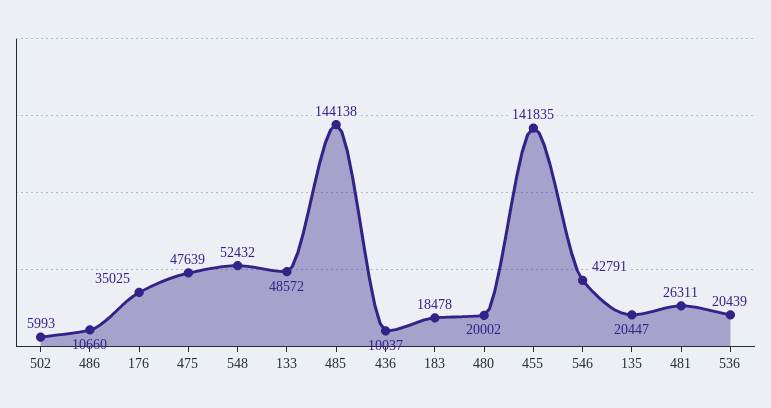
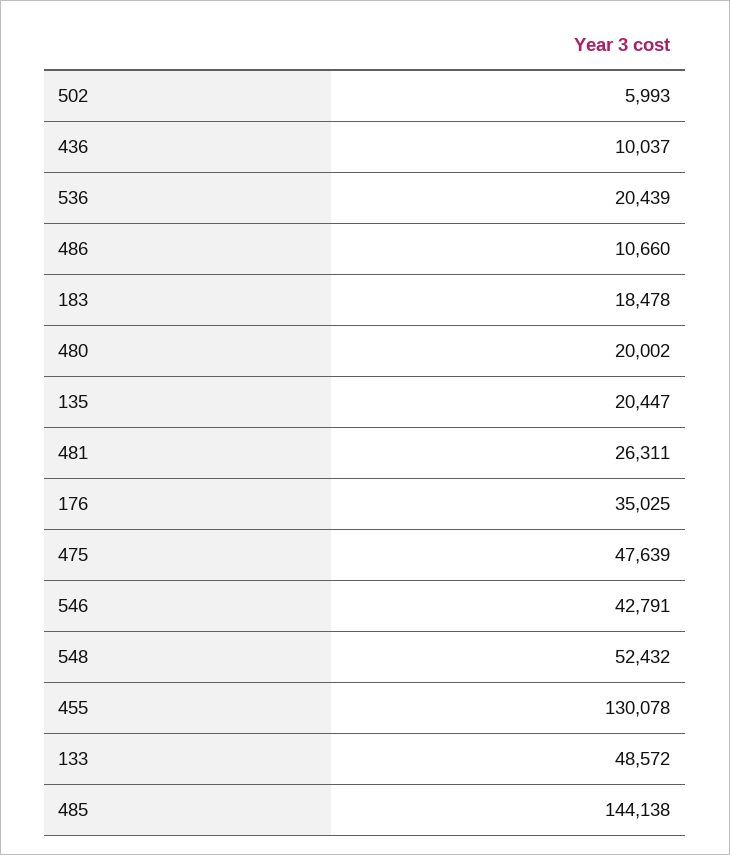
  {
    "502": 5993,
    "486": 10660,
    "176": 35025,
    "475": 47639,
    "548": 52432,
    "133": 48572,
    "485": 144138,
    "436": 10037,
    "183": 18478,
    "480": 20002,
-   "455": 141835,
+   "455": 130078,
    "546": 42791,
    "135": 20447,
    "481": 26311,
    "536": 20439
  }

